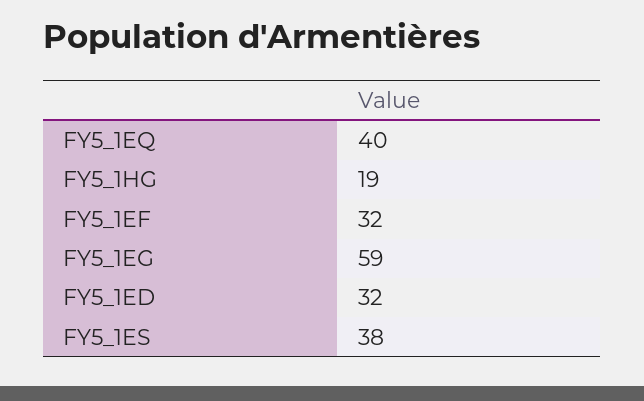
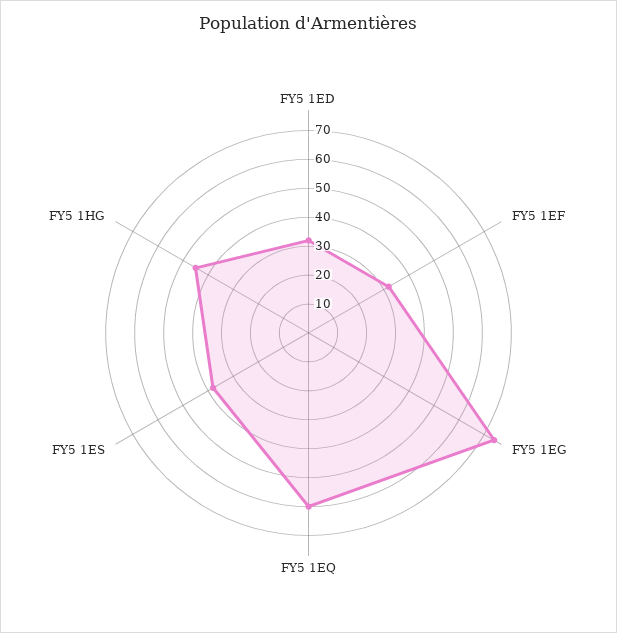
  {
-   "FY5_1EQ": 40,
+   "FY5_1EQ": 60,
-   "FY5_1HG": 19,
+   "FY5_1HG": 45,
    "FY5_1EF": 32,
-   "FY5_1EG": 59,
+   "FY5_1EG": 75,
    "FY5_1ED": 32,
    "FY5_1ES": 38
  }

